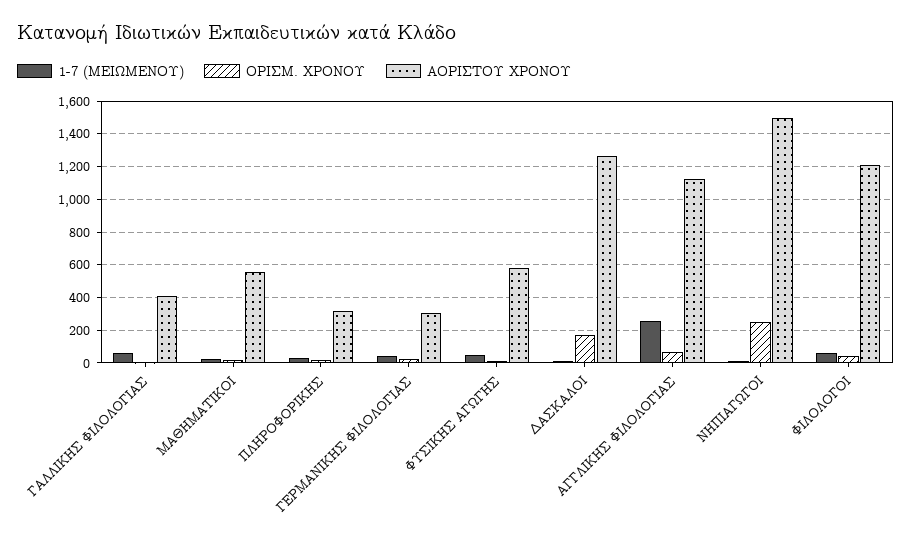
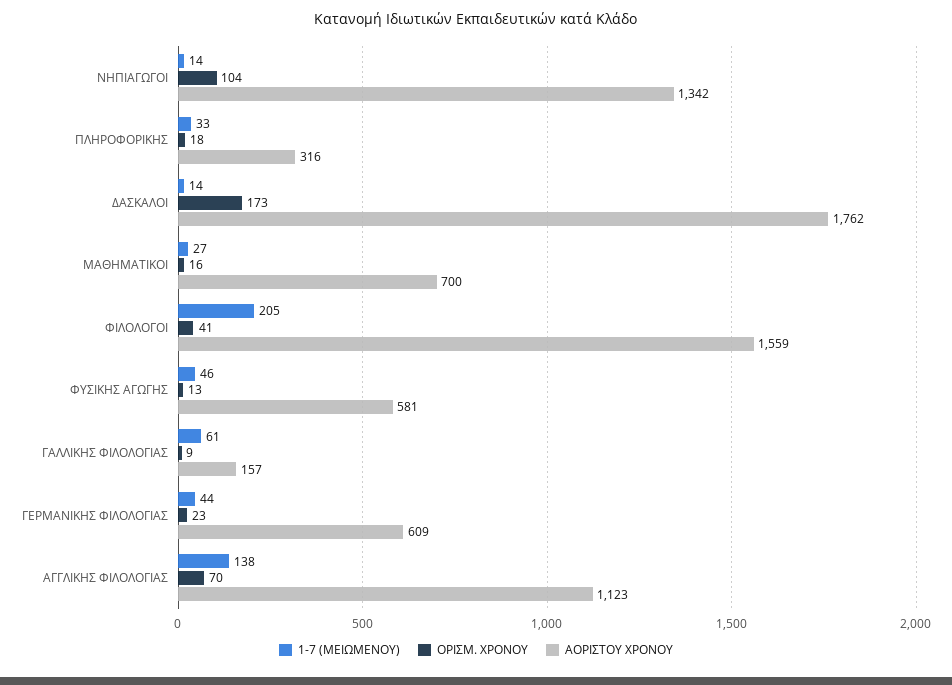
  {
    "1-7 (ΜΕΙΩΜΕΝΟΥ)": {
      "ΓΑΛΛΙΚΗΣ ΦΙΛΟΛΟΓΙΑΣ": 61,
      "ΜΑΘΗΜΑΤΙΚΟΙ": 27,
      "ΠΛΗΡΟΦΟΡΙΚΗΣ": 33,
      "ΓΕΡΜΑΝΙΚΗΣ ΦΙΛΟΛΟΓΙΑΣ": 44,
      "ΦΥΣΙΚΗΣ ΑΓΩΓΗΣ": 46,
      "ΔΑΣΚΑΛΟΙ": 14,
-     "ΑΓΓΛΙΚΗΣ ΦΙΛΟΛΟΓΙΑΣ": 250,
+     "ΑΓΓΛΙΚΗΣ ΦΙΛΟΛΟΓΙΑΣ": 138,
      "ΝΗΠΙΑΓΩΓΟΙ": 14,
-     "ΦΙΛΟΛΟΓΟΙ": 50
+     "ΦΙΛΟΛΟΓΟΙ": 205
    },
    "ΟΡΙΣΜ. ΧΡΟΝΟΥ": {
      "ΓΑΛΛΙΚΗΣ ΦΙΛΟΛΟΓΙΑΣ": 9,
      "ΜΑΘΗΜΑΤΙΚΟΙ": 16,
      "ΠΛΗΡΟΦΟΡΙΚΗΣ": 18,
      "ΓΕΡΜΑΝΙΚΗΣ ΦΙΛΟΛΟΓΙΑΣ": 23,
      "ΦΥΣΙΚΗΣ ΑΓΩΓΗΣ": 13,
      "ΔΑΣΚΑΛΟΙ": 173,
      "ΑΓΓΛΙΚΗΣ ΦΙΛΟΛΟΓΙΑΣ": 70,
-     "ΝΗΠΙΑΓΩΓΟΙ": 250,
+     "ΝΗΠΙΑΓΩΓΟΙ": 104,
      "ΦΙΛΟΛΟΓΟΙ": 41
    },
    "ΑΟΡΙΣΤΟΥ ΧΡΟΝΟΥ": {
-     "ΓΑΛΛΙΚΗΣ ΦΙΛΟΛΟΓΙΑΣ": 400,
+     "ΓΑΛΛΙΚΗΣ ΦΙΛΟΛΟΓΙΑΣ": 157,
-     "ΜΑΘΗΜΑΤΙΚΟΙ": 550,
+     "ΜΑΘΗΜΑΤΙΚΟΙ": 700,
      "ΠΛΗΡΟΦΟΡΙΚΗΣ": 316,
-     "ΓΕΡΜΑΝΙΚΗΣ ΦΙΛΟΛΟΓΙΑΣ": 300,
+     "ΓΕΡΜΑΝΙΚΗΣ ΦΙΛΟΛΟΓΙΑΣ": 609,
      "ΦΥΣΙΚΗΣ ΑΓΩΓΗΣ": 581,
-     "ΔΑΣΚΑΛΟΙ": 1250,
+     "ΔΑΣΚΑΛΟΙ": 1762,
      "ΑΓΓΛΙΚΗΣ ΦΙΛΟΛΟΓΙΑΣ": 1123,
-     "ΝΗΠΙΑΓΩΓΟΙ": 1500,
+     "ΝΗΠΙΑΓΩΓΟΙ": 1342,
-     "ΦΙΛΟΛΟΓΟΙ": 1200
+     "ΦΙΛΟΛΟΓΟΙ": 1559
    }
  }

